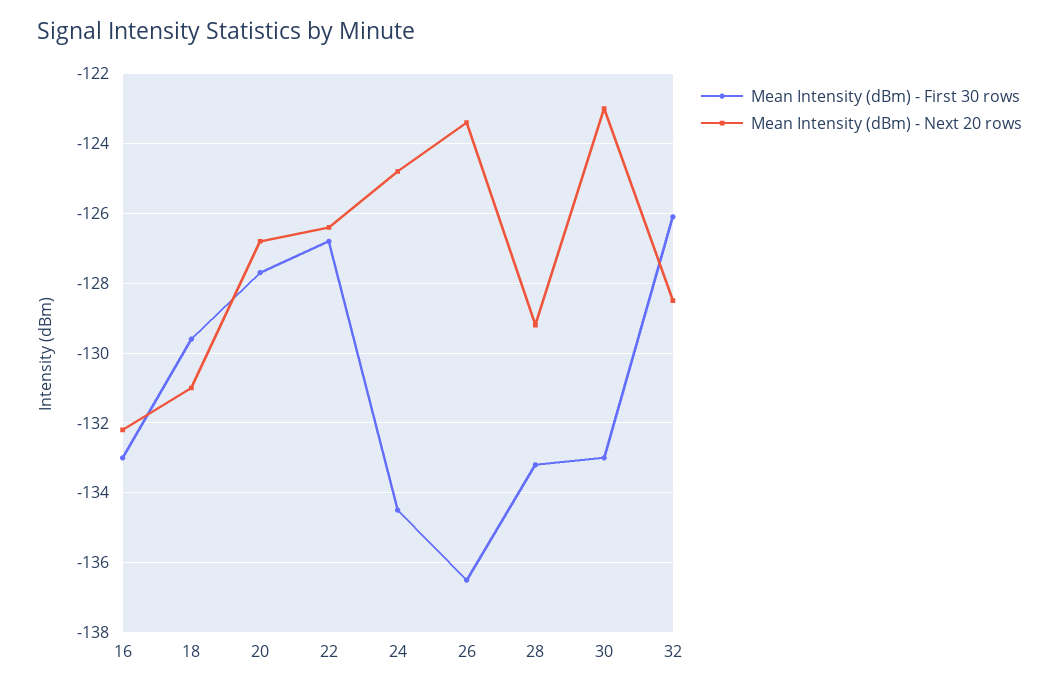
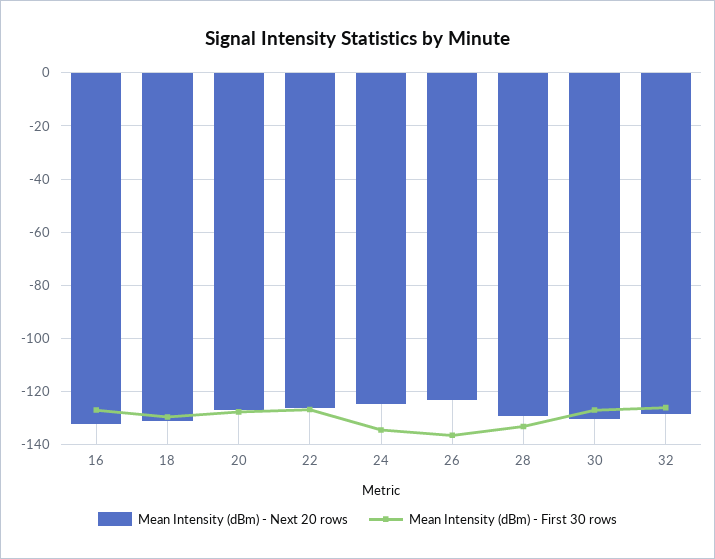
  {
    "Mean Intensity (dBm) - First 30 rows": {
-     "16": -133,
+     "16": -127.5,
      "18": -129.5,
      "20": -127.5,
      "22": -127,
      "24": -134.5,
      "26": -136.5,
      "28": -133,
-     "30": -133,
+     "30": -127.5,
      "32": -126
    },
    "Mean Intensity (dBm) - Next 20 rows": {
      "16": -132,
      "18": -131,
      "20": -127,
      "22": -126.5,
      "24": -125,
      "26": -123.5,
      "28": -129,
-     "30": -123,
+     "30": -130,
      "32": -128.5
    }
  }

